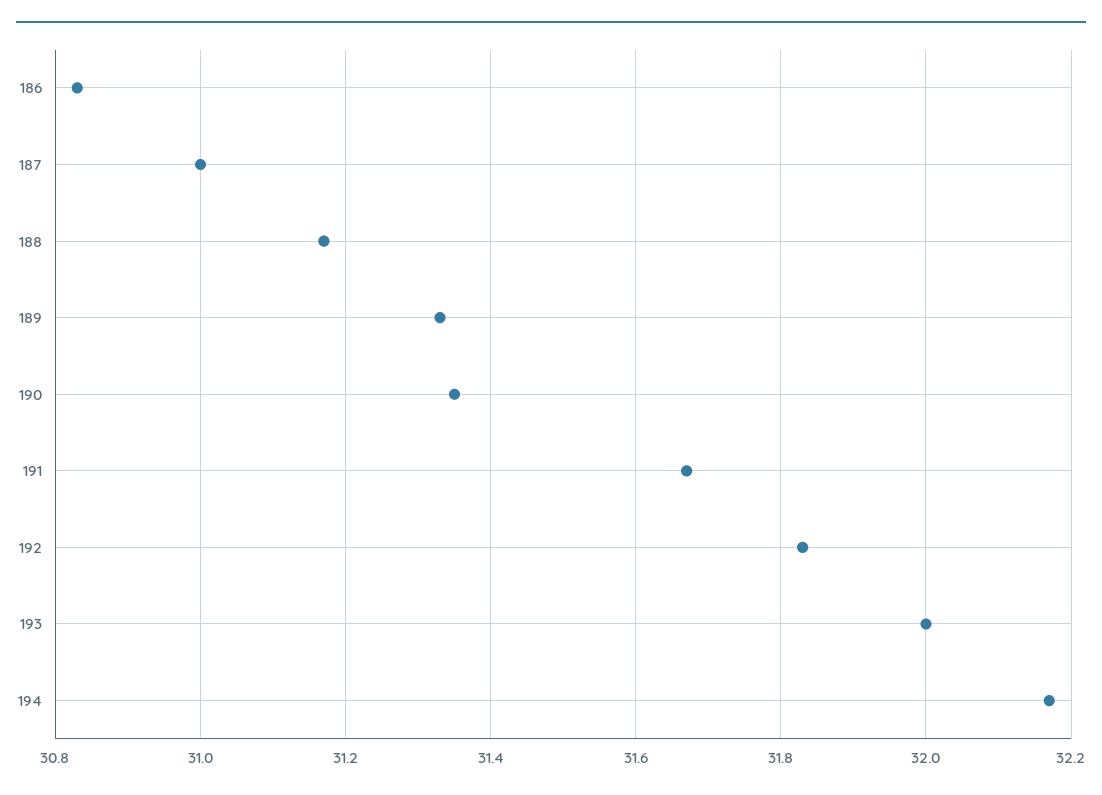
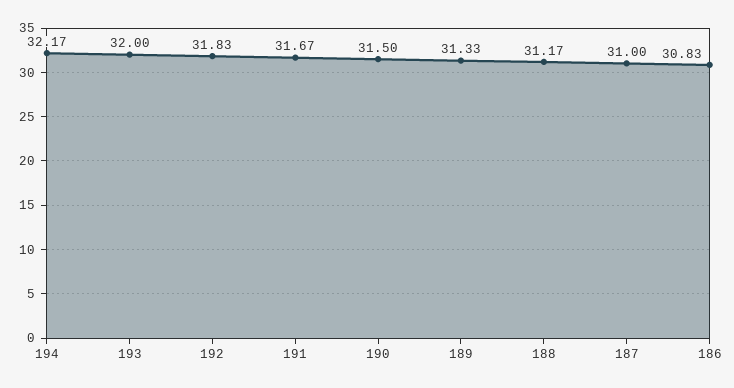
  {
    "186": 30.83,
    "187": 31,
    "188": 31.17,
    "189": 31.33,
-   "190": 31.35,
+   "190": 31.5,
    "191": 31.67,
    "192": 31.83,
    "193": 32,
    "194": 32.17
  }

